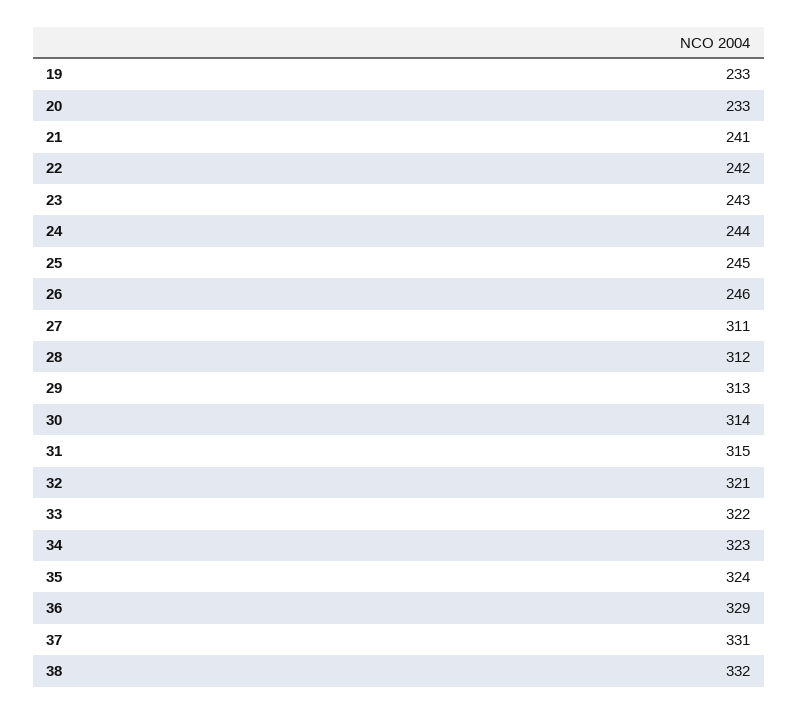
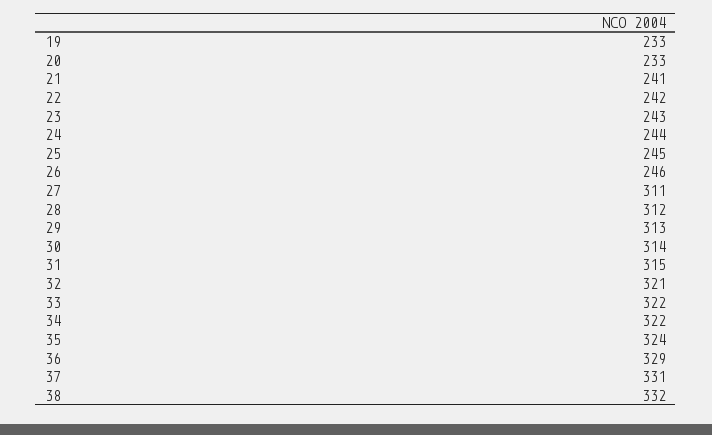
  {
    "19": 233,
    "20": 233,
    "21": 241,
    "22": 242,
    "23": 243,
    "24": 244,
    "25": 245,
    "26": 246,
    "27": 311,
    "28": 312,
    "29": 313,
    "30": 314,
    "31": 315,
    "32": 321,
    "33": 322,
-   "34": 323,
+   "34": 322,
    "35": 324,
    "36": 329,
    "37": 331,
    "38": 332
  }

